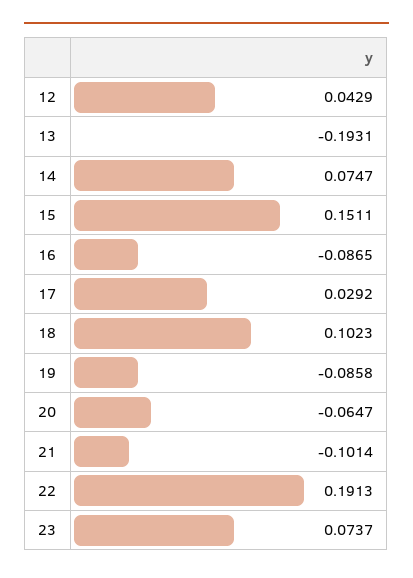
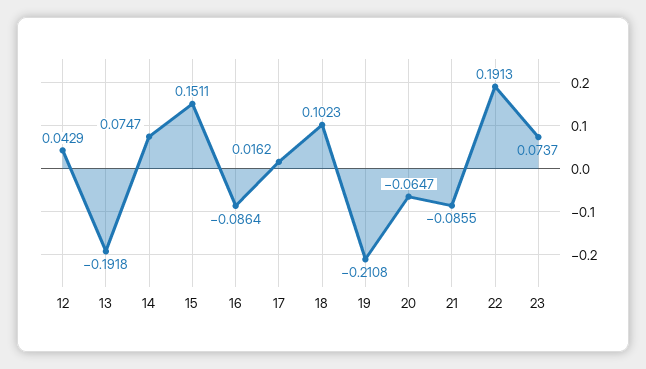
  {
    "12": 0.0429,
-   "13": -0.1931,
+   "13": -0.1918,
    "14": 0.0747,
    "15": 0.1511,
-   "16": -0.0865,
+   "16": -0.0864,
-   "17": 0.0292,
+   "17": 0.0162,
    "18": 0.1023,
-   "19": -0.0858,
+   "19": -0.2108,
    "20": -0.0647,
-   "21": -0.1014,
+   "21": -0.0855,
    "22": 0.1913,
    "23": 0.0737
  }

